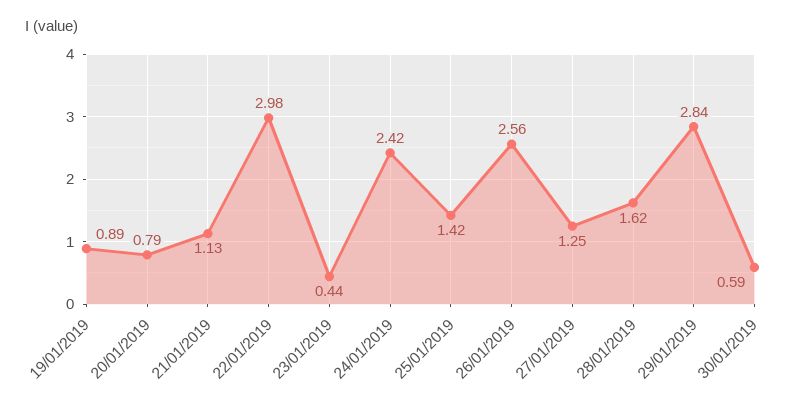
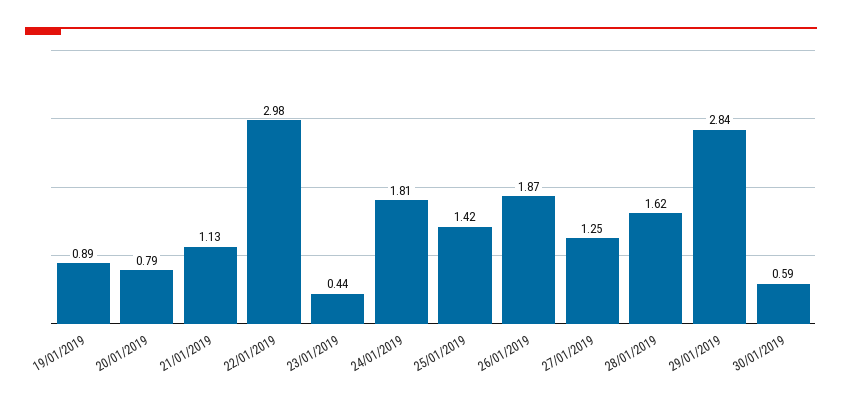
  {
    "19/01/2019": 0.89,
    "20/01/2019": 0.79,
    "21/01/2019": 1.13,
    "22/01/2019": 2.98,
    "23/01/2019": 0.44,
-   "24/01/2019": 2.42,
+   "24/01/2019": 1.81,
    "25/01/2019": 1.42,
-   "26/01/2019": 2.56,
+   "26/01/2019": 1.87,
    "27/01/2019": 1.25,
    "28/01/2019": 1.62,
    "29/01/2019": 2.84,
    "30/01/2019": 0.59
  }

